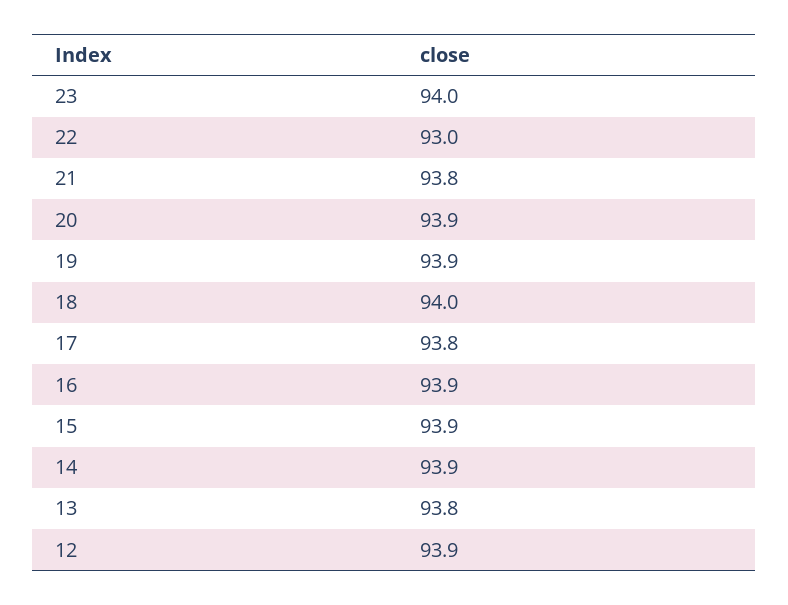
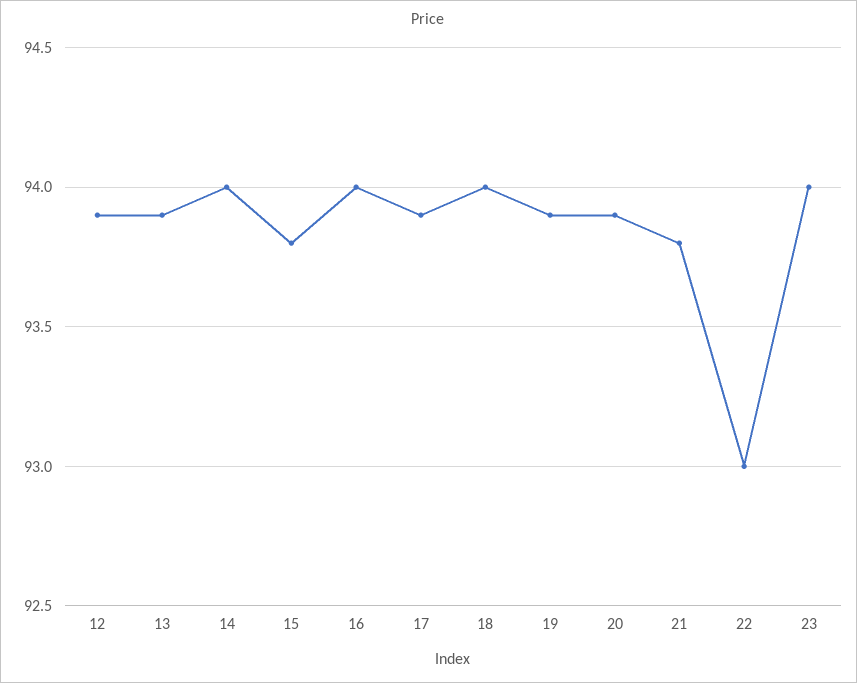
  {
    "23": 94,
    "22": 93,
    "21": 93.8,
    "20": 93.9,
    "19": 93.9,
    "18": 94,
-   "17": 93.8,
+   "17": 93.9,
-   "16": 93.9,
+   "16": 94,
-   "15": 93.9,
+   "15": 93.8,
-   "14": 93.9,
+   "14": 94,
-   "13": 93.8,
+   "13": 93.9,
    "12": 93.9
  }

